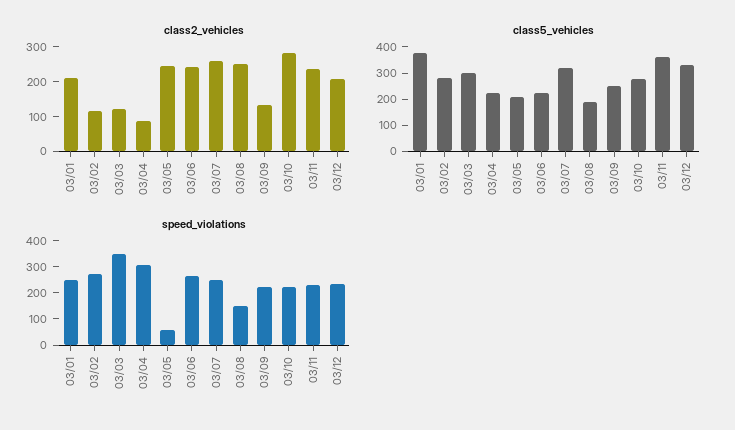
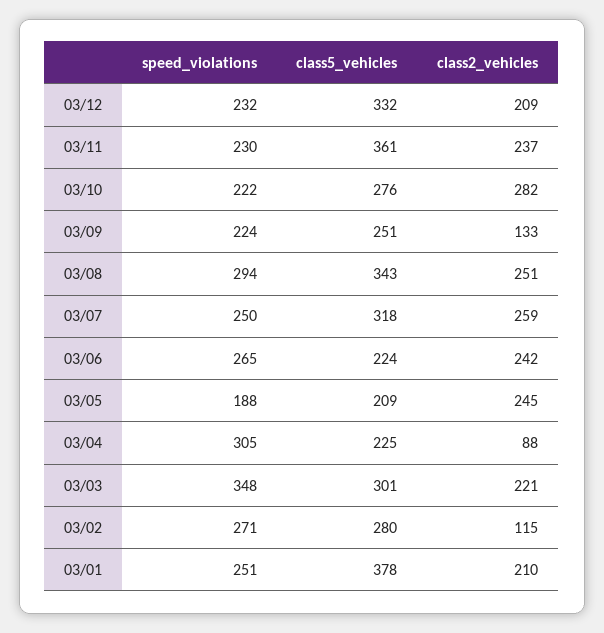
  {
    "class2_vehicles": {
      "03/01": 210,
      "03/02": 115,
-     "03/03": 125,
+     "03/03": 221,
      "03/04": 88,
      "03/05": 245,
      "03/06": 242,
      "03/07": 259,
      "03/08": 251,
      "03/09": 133,
      "03/10": 282,
      "03/11": 237,
      "03/12": 209
    },
    "class5_vehicles": {
      "03/01": 378,
      "03/02": 280,
      "03/03": 301,
      "03/04": 225,
      "03/05": 209,
      "03/06": 224,
      "03/07": 318,
-     "03/08": 200,
+     "03/08": 343,
      "03/09": 251,
      "03/10": 276,
      "03/11": 361,
      "03/12": 332
    },
    "speed_violations": {
      "03/01": 251,
      "03/02": 271,
      "03/03": 348,
      "03/04": 305,
-     "03/05": 50,
+     "03/05": 188,
      "03/06": 265,
      "03/07": 250,
-     "03/08": 150,
+     "03/08": 294,
      "03/09": 224,
      "03/10": 222,
      "03/11": 230,
      "03/12": 232
    }
  }

